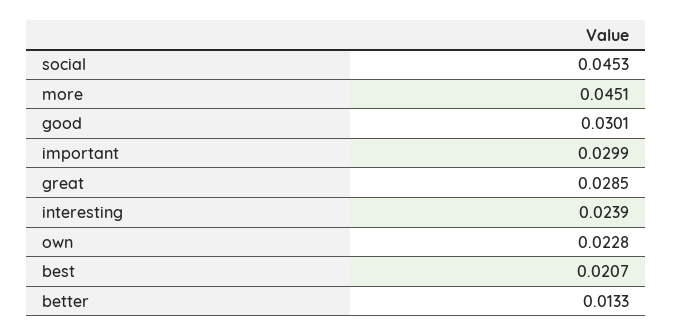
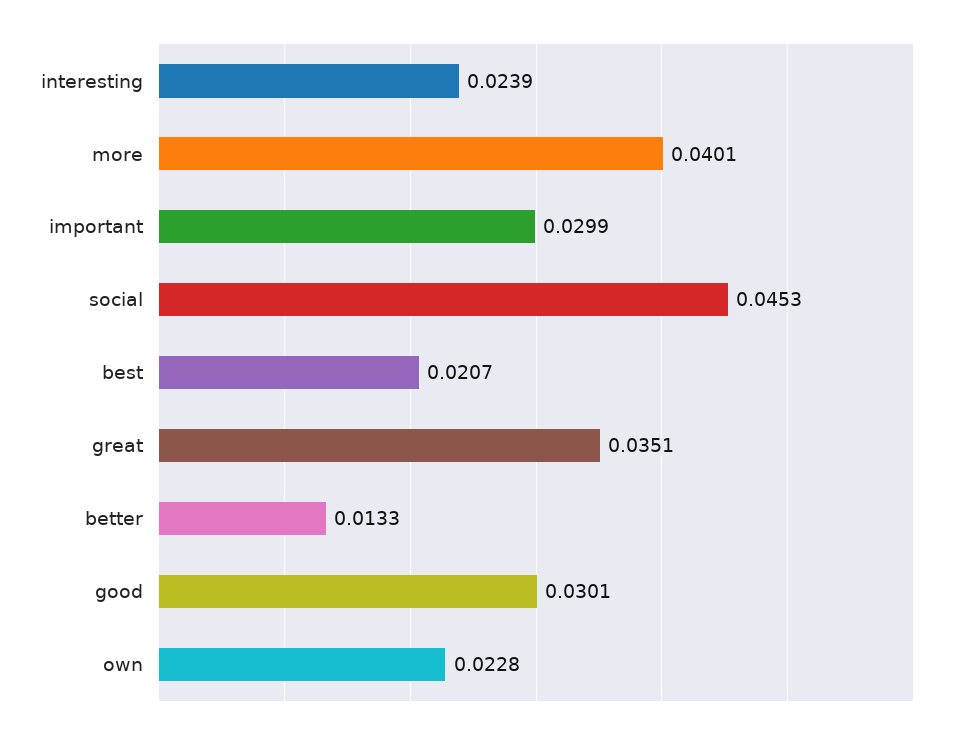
  {
    "social": 0.0453,
-   "more": 0.0451,
+   "more": 0.0401,
    "good": 0.0301,
    "important": 0.0299,
-   "great": 0.0285,
+   "great": 0.0351,
    "interesting": 0.0239,
    "own": 0.0228,
    "best": 0.0207,
    "better": 0.0133
  }

